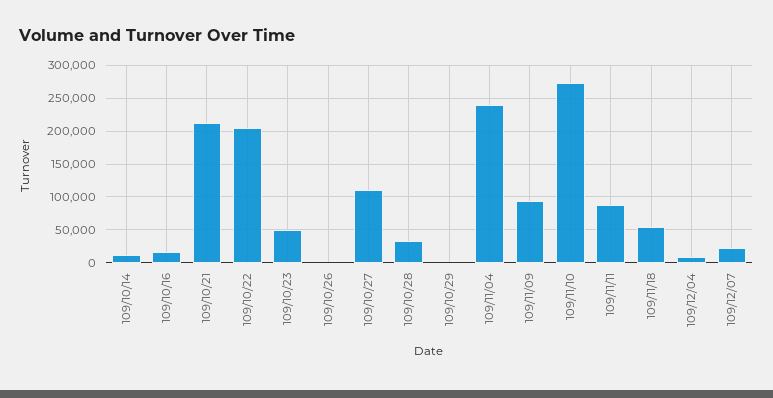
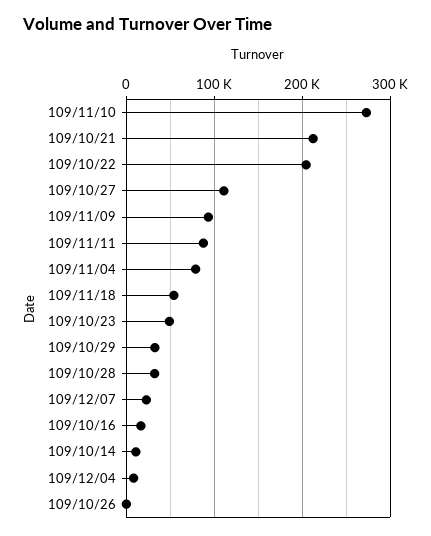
  {
    "109/10/14": 10000,
    "109/10/16": 20000,
    "109/10/21": 210000,
    "109/10/22": 200000,
    "109/10/23": 50000,
    "109/10/26": 0,
    "109/10/27": 110000,
    "109/10/28": 30000,
-   "109/10/29": 0,
+   "109/10/29": 30000,
-   "109/11/04": 240000,
+   "109/11/04": 80000,
    "109/11/09": 90000,
    "109/11/10": 270000,
    "109/11/11": 90000,
    "109/11/18": 50000,
    "109/12/04": 10000,
    "109/12/07": 20000
  }

